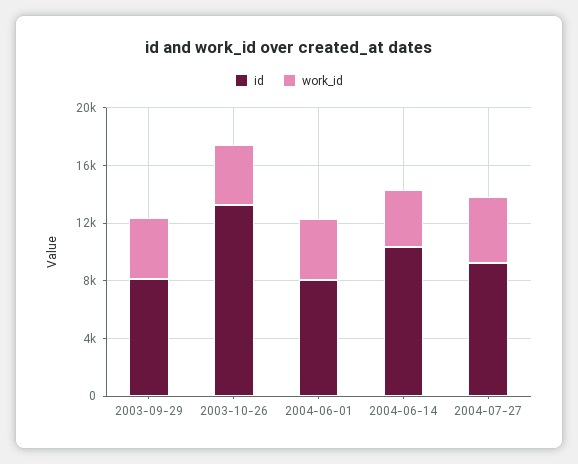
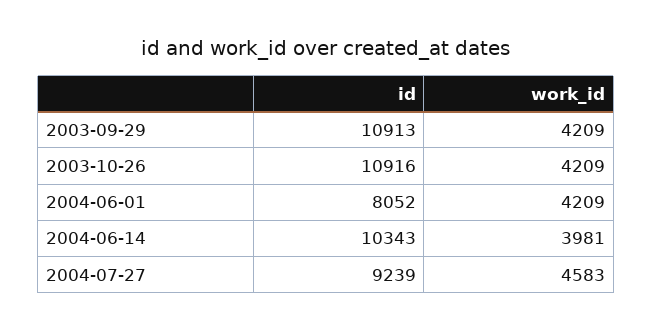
  {
    "id": {
-     "2003-09-29": 8000,
+     "2003-09-29": 10913,
-     "2003-10-26": 13000,
+     "2003-10-26": 10916,
      "2004-06-01": 8052,
      "2004-06-14": 10343,
      "2004-07-27": 9239
    },
    "work_id": {
      "2003-09-29": 4209,
      "2003-10-26": 4209,
      "2004-06-01": 4209,
      "2004-06-14": 3981,
      "2004-07-27": 4583
    }
  }

